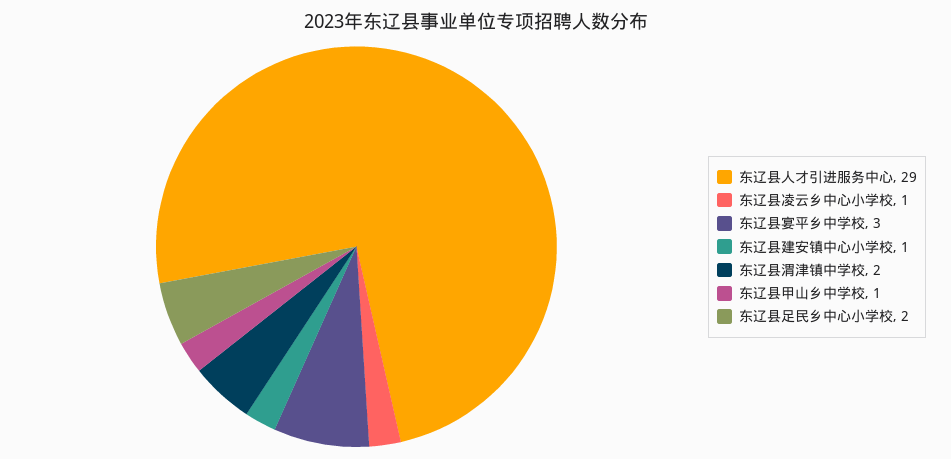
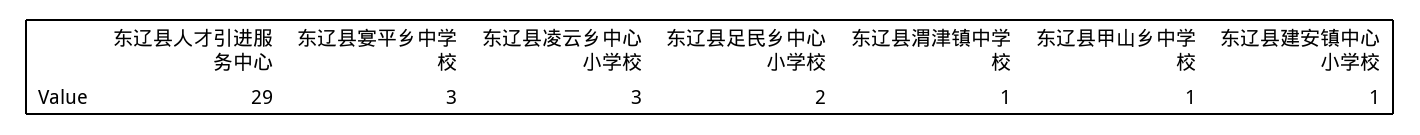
  {
    "东辽县人才引进服务中心": 29,
-   "东辽县凌云乡中心小学校": 1,
+   "东辽县凌云乡中心小学校": 3,
    "东辽县宴平乡中学校": 3,
    "东辽县建安镇中心小学校": 1,
-   "东辽县渭津镇中学校": 2,
+   "东辽县渭津镇中学校": 1,
    "东辽县甲山乡中学校": 1,
    "东辽县足民乡中心小学校": 2
  }

